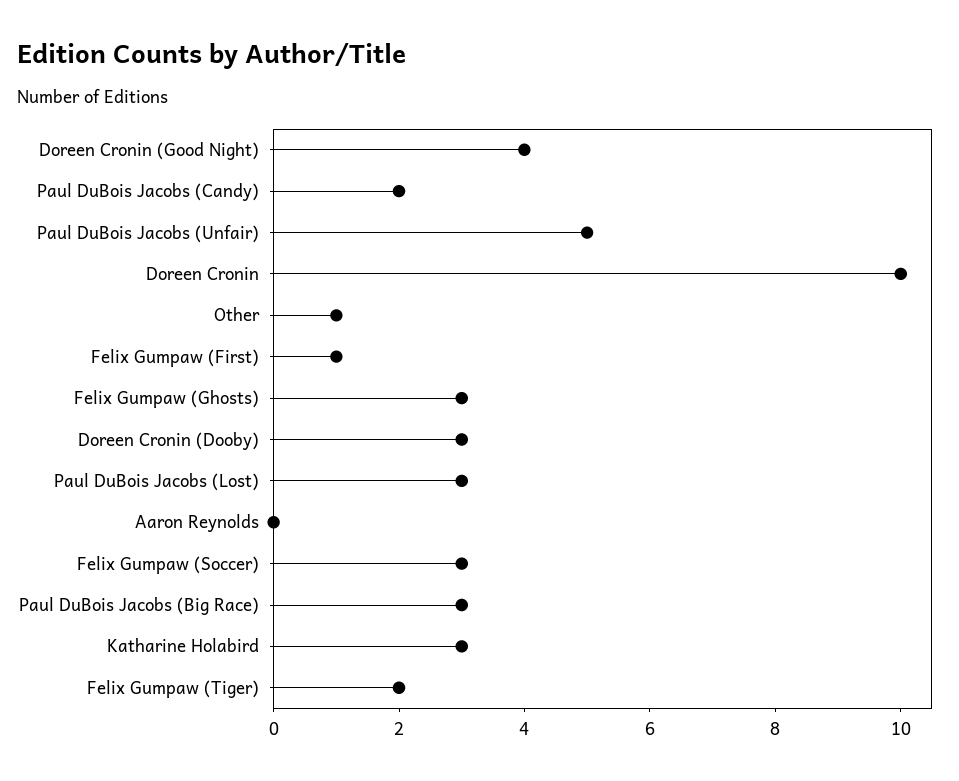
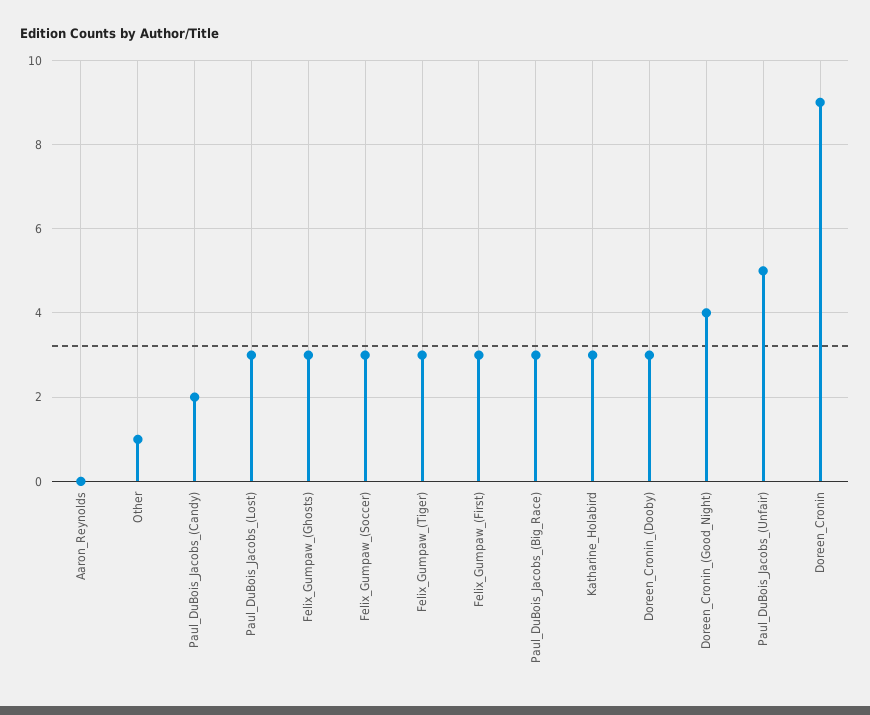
  {
    "Doreen Cronin (Good Night)": 4,
    "Paul DuBois Jacobs (Candy)": 2,
    "Paul DuBois Jacobs (Unfair)": 5,
-   "Doreen Cronin": 10,
+   "Doreen Cronin": 9,
    "Other": 1,
-   "Felix Gumpaw (First)": 1,
+   "Felix Gumpaw (First)": 3,
    "Felix Gumpaw (Ghosts)": 3,
    "Doreen Cronin (Dooby)": 3,
    "Paul DuBois Jacobs (Lost)": 3,
    "Aaron Reynolds": 0,
    "Felix Gumpaw (Soccer)": 3,
    "Paul DuBois Jacobs (Big Race)": 3,
    "Katharine Holabird": 3,
-   "Felix Gumpaw (Tiger)": 2
+   "Felix Gumpaw (Tiger)": 3
  }

